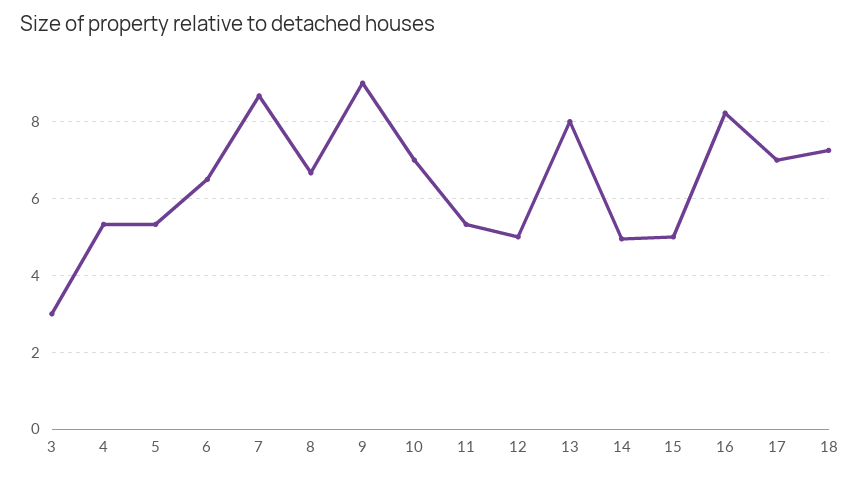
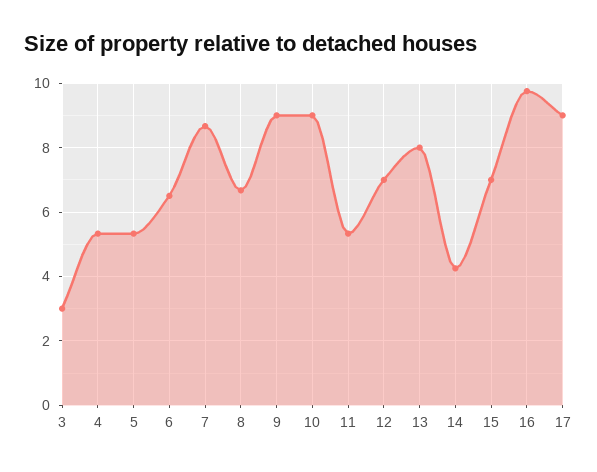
  {
    "3": 3,
    "4": 5.4,
    "5": 5.4,
    "6": 6.6,
    "7": 8.6,
    "8": 6.6,
    "9": 9,
-   "10": 7,
+   "10": 9,
    "11": 5.4,
-   "12": 5,
+   "12": 7,
    "13": 8,
-   "14": 5,
+   "14": 4.2,
-   "15": 5,
+   "15": 7,
-   "16": 8.2,
+   "16": 9.8,
-   "17": 7,
+   "17": 9
-   "18": 7.2
  }

